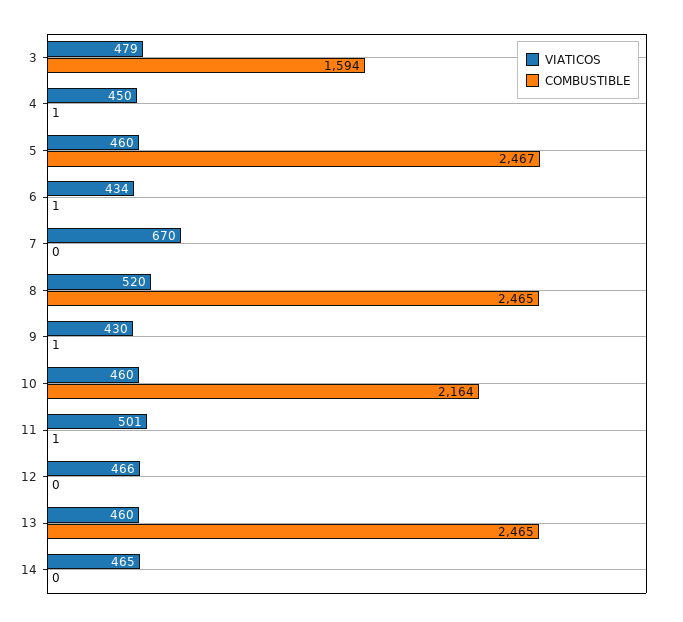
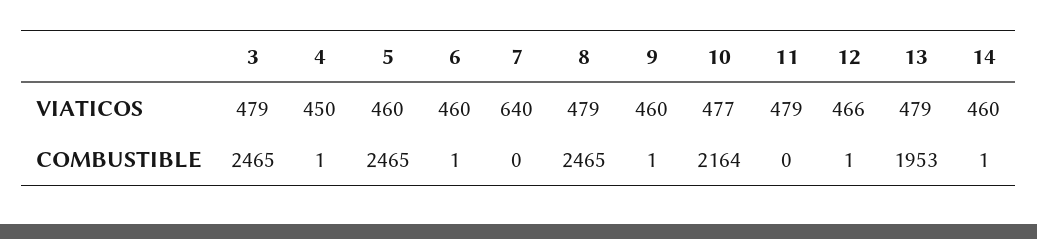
  {
    "VIATICOS": {
      "3": 479,
      "4": 450,
      "5": 460,
-     "6": 434,
+     "6": 460,
-     "7": 670,
+     "7": 640,
-     "8": 520,
+     "8": 479,
-     "9": 430,
+     "9": 460,
-     "10": 460,
+     "10": 477,
-     "11": 501,
+     "11": 479,
      "12": 466,
-     "13": 460,
+     "13": 479,
-     "14": 465
+     "14": 460
    },
    "COMBUSTIBLE": {
-     "3": 1594,
+     "3": 2465,
      "4": 1,
-     "5": 2467,
+     "5": 2465,
      "6": 1,
      "7": 0,
      "8": 2465,
      "9": 1,
      "10": 2164,
-     "11": 1,
+     "11": 0,
-     "12": 0,
+     "12": 1,
-     "13": 2465,
+     "13": 1953,
-     "14": 0
+     "14": 1
    }
  }

